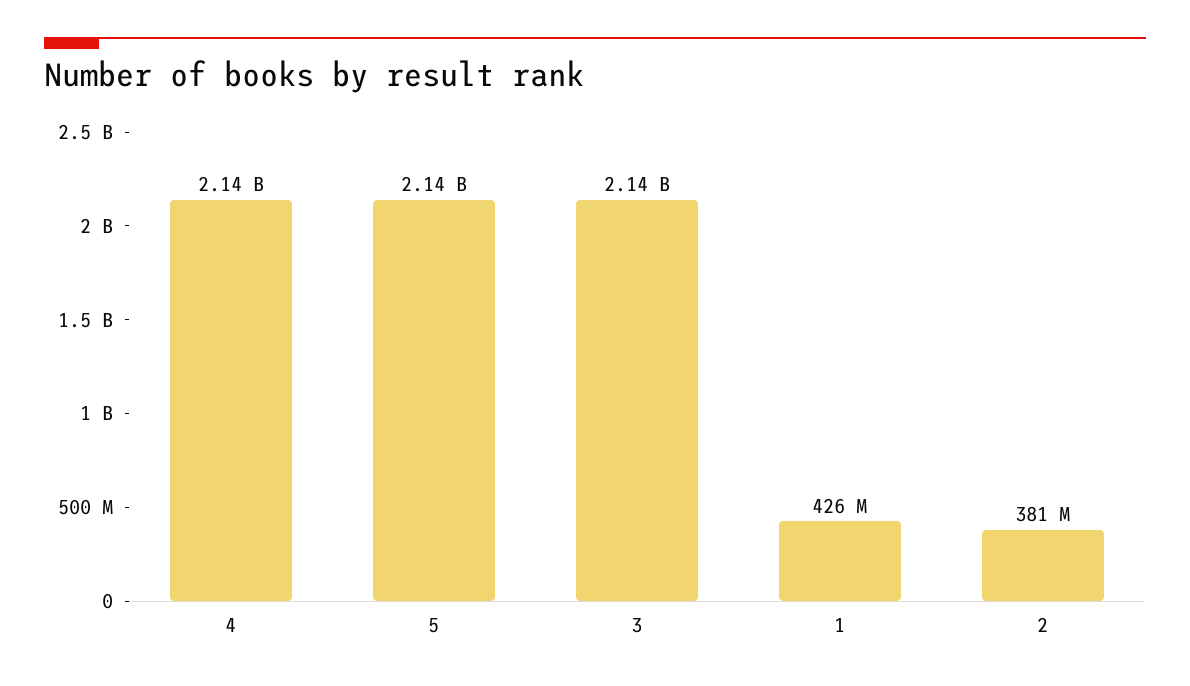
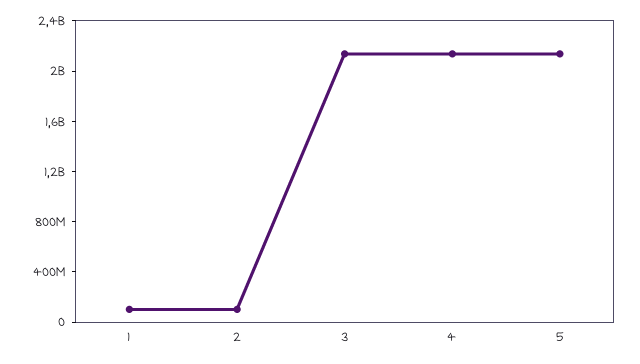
  {
    "4": 2140000000,
    "5": 2140000000,
    "3": 2140000000,
-   "1": 426000000,
+   "1": 100000000,
-   "2": 381000000
+   "2": 100000000
  }

